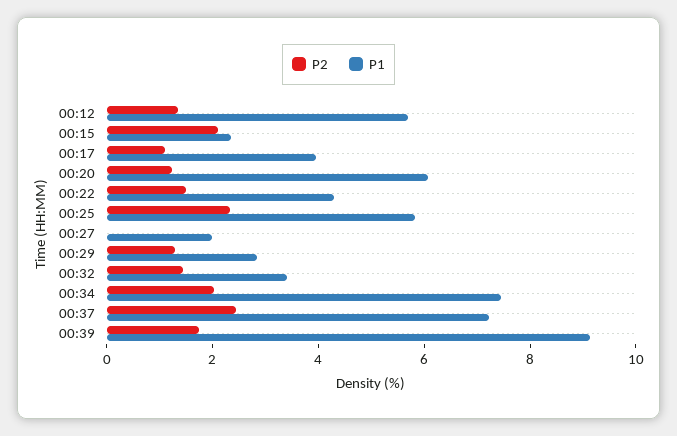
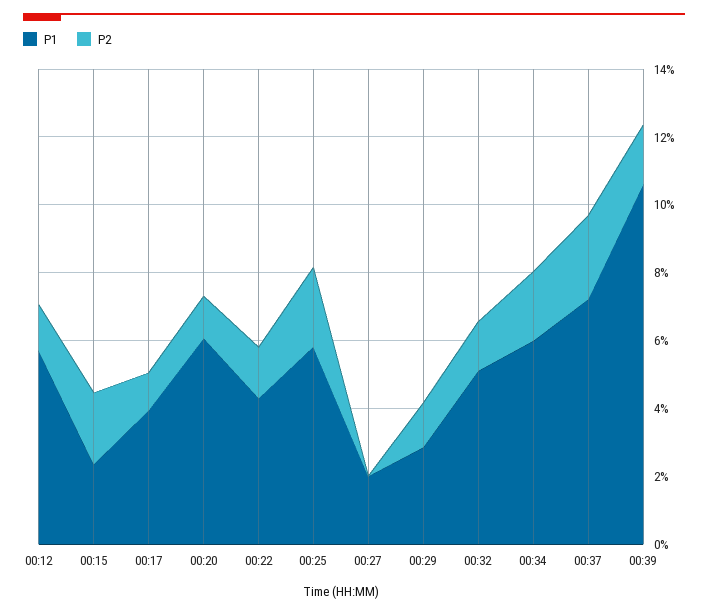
  {
    "P2": {
      "00:12": 1.5,
      "00:15": 2,
      "00:17": 1,
      "00:20": 1,
      "00:22": 1.5,
      "00:25": 2.5,
      "00:27": 0,
      "00:29": 1.5,
      "00:32": 1.5,
      "00:34": 2,
      "00:37": 2.5,
      "00:39": 2
    },
    "P1": {
      "00:12": 5.5,
      "00:15": 2.5,
      "00:17": 4,
      "00:20": 6,
      "00:22": 4.5,
      "00:25": 6,
      "00:27": 2,
      "00:29": 3,
-     "00:32": 3.5,
+     "00:32": 5,
-     "00:34": 7.5,
+     "00:34": 6,
      "00:37": 7,
-     "00:39": 9
+     "00:39": 10.5
    }
  }

